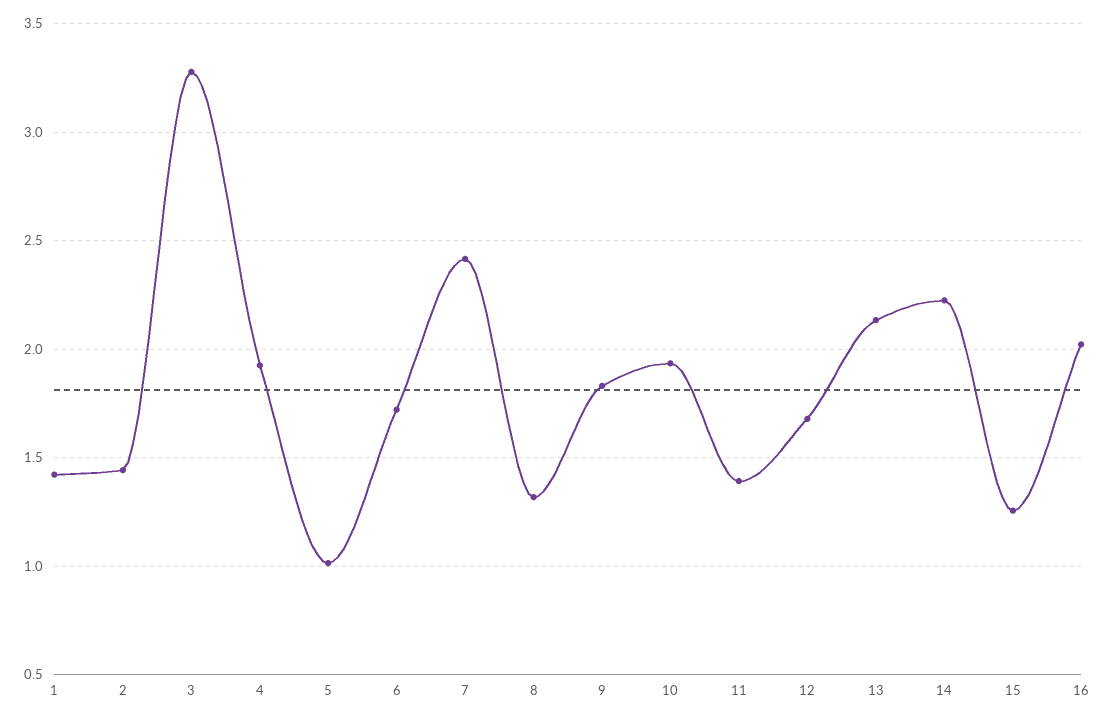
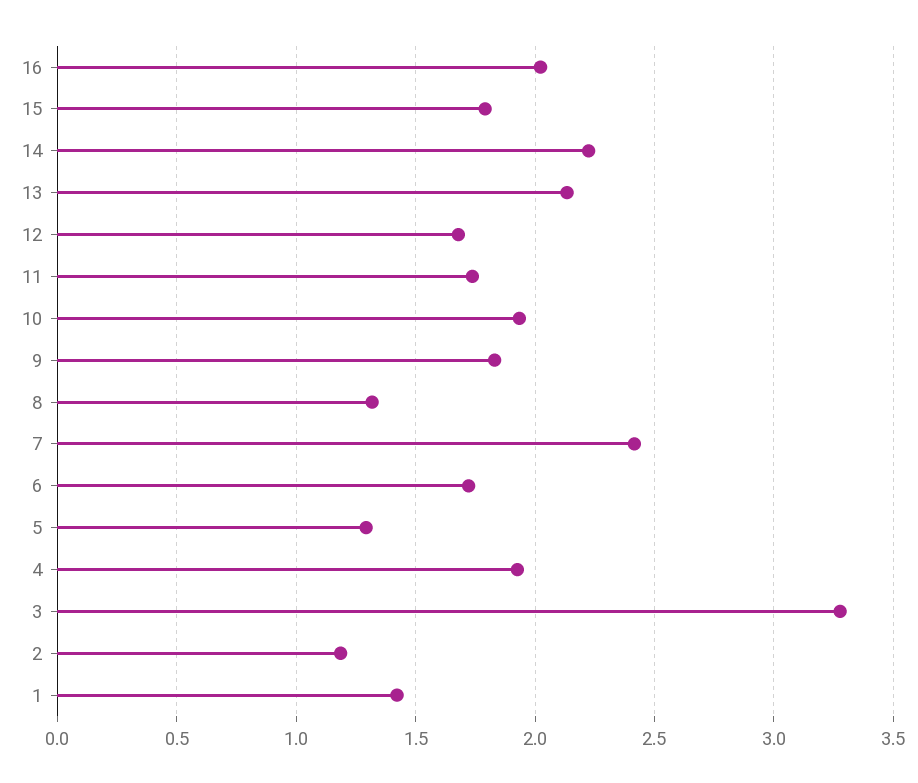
  {
    "1": 1.4,
-   "2": 1.45,
+   "2": 1.2,
    "3": 3.3,
    "4": 1.95,
-   "5": 1,
+   "5": 1.3,
    "6": 1.7,
    "7": 2.4,
    "8": 1.3,
    "9": 1.85,
    "10": 1.95,
-   "11": 1.4,
+   "11": 1.75,
    "12": 1.7,
    "13": 2.15,
    "14": 2.25,
-   "15": 1.25,
+   "15": 1.8,
    "16": 2
  }

